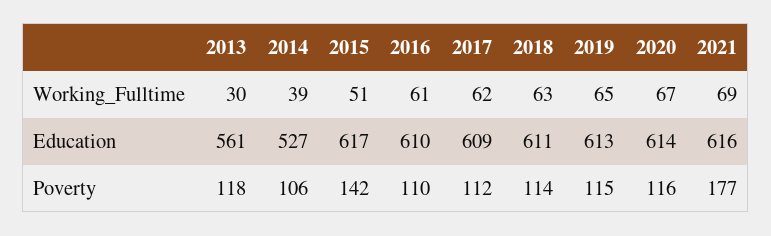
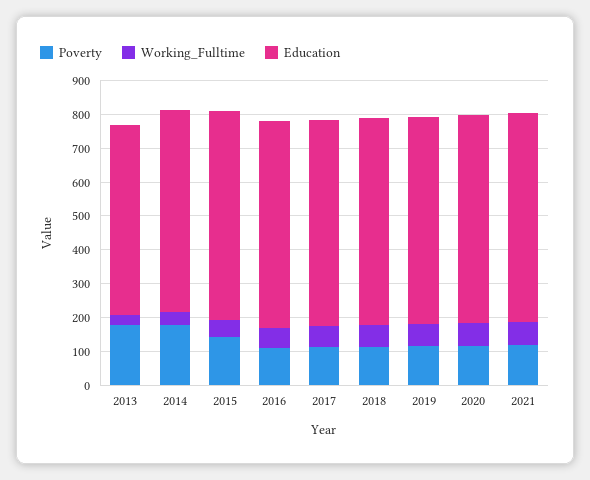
  {
    "Working_Fulltime": {
      "2013": 30,
      "2014": 39,
      "2015": 51,
      "2016": 61,
      "2017": 62,
      "2018": 63,
      "2019": 65,
      "2020": 67,
      "2021": 69
    },
    "Education": {
      "2013": 561,
-     "2014": 527,
+     "2014": 600,
      "2015": 617,
      "2016": 610,
      "2017": 609,
      "2018": 611,
      "2019": 613,
      "2020": 614,
      "2021": 616
    },
    "Poverty": {
-     "2013": 118,
+     "2013": 175,
-     "2014": 106,
+     "2014": 175,
      "2015": 142,
      "2016": 110,
      "2017": 112,
      "2018": 114,
      "2019": 115,
      "2020": 116,
-     "2021": 177
+     "2021": 125
    }
  }

